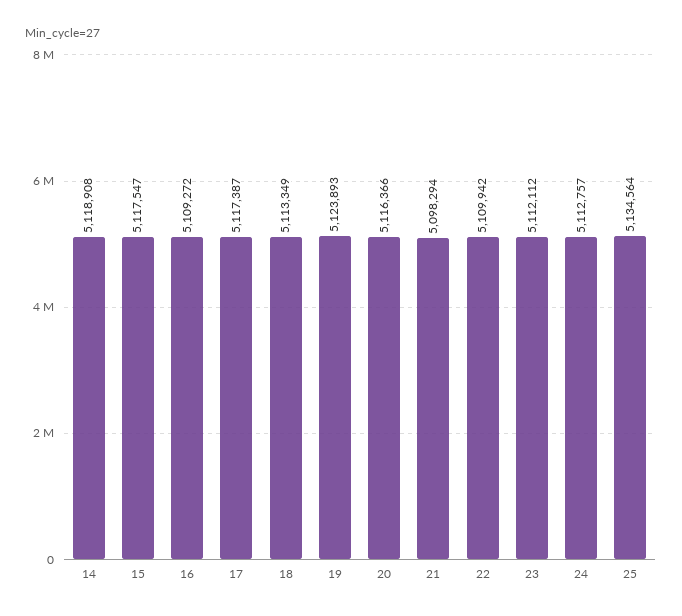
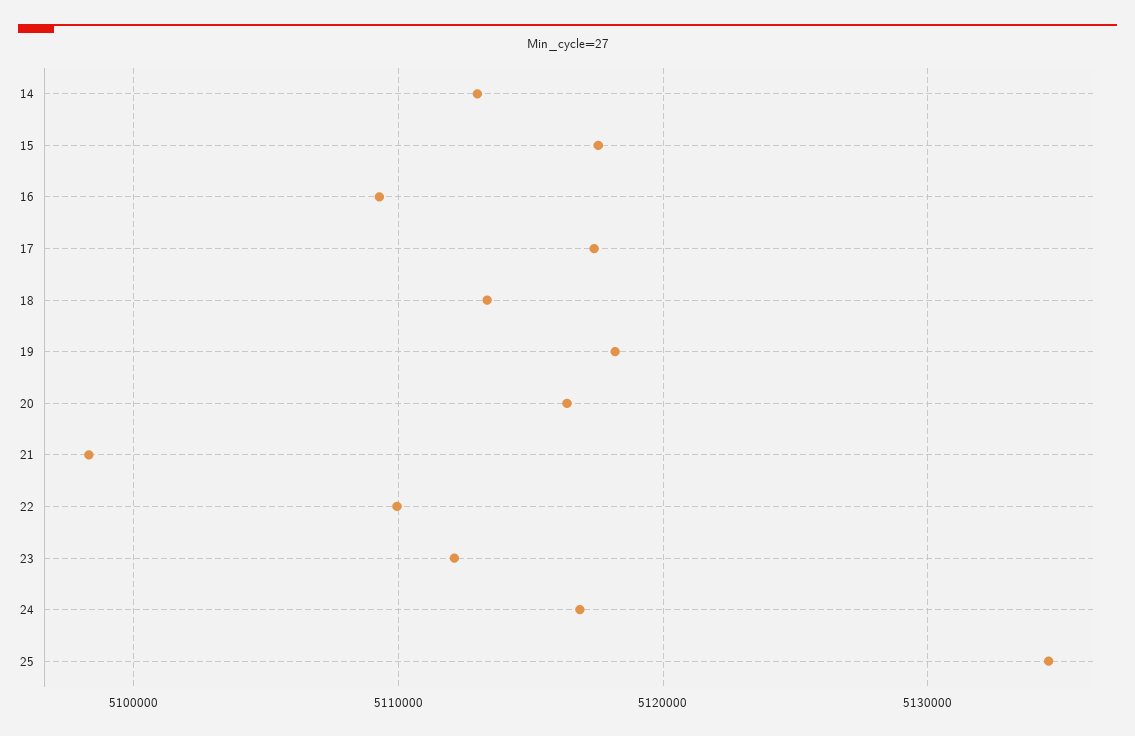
  {
-   "14": 5118908,
+   "14": 5113000,
    "15": 5117547,
    "16": 5109272,
    "17": 5117387,
    "18": 5113349,
-   "19": 5123893,
+   "19": 5118000,
    "20": 5116366,
    "21": 5098294,
    "22": 5109942,
    "23": 5112112,
-   "24": 5112757,
+   "24": 5117000,
    "25": 5134564
  }

